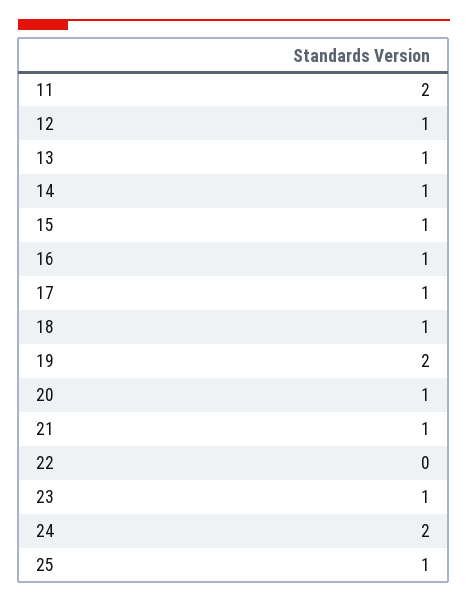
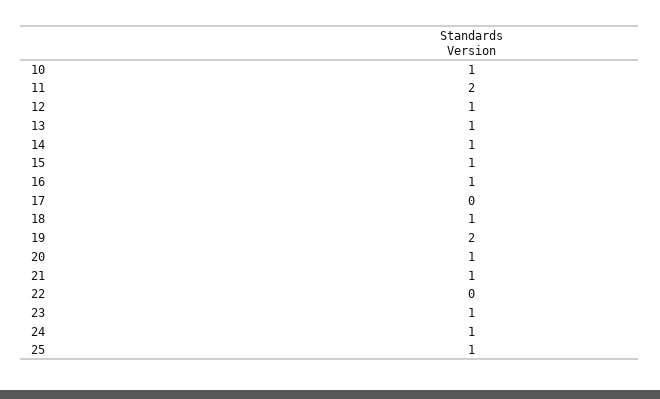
  {
    "11": 2,
    "12": 1,
    "13": 1,
    "14": 1,
    "15": 1,
    "16": 1,
-   "17": 1,
+   "17": 0,
    "18": 1,
    "19": 2,
    "20": 1,
    "21": 1,
    "22": 0,
    "23": 1,
-   "24": 2,
+   "24": 1,
-   "25": 1
+   "25": 1,
+   "10": 1
  }

